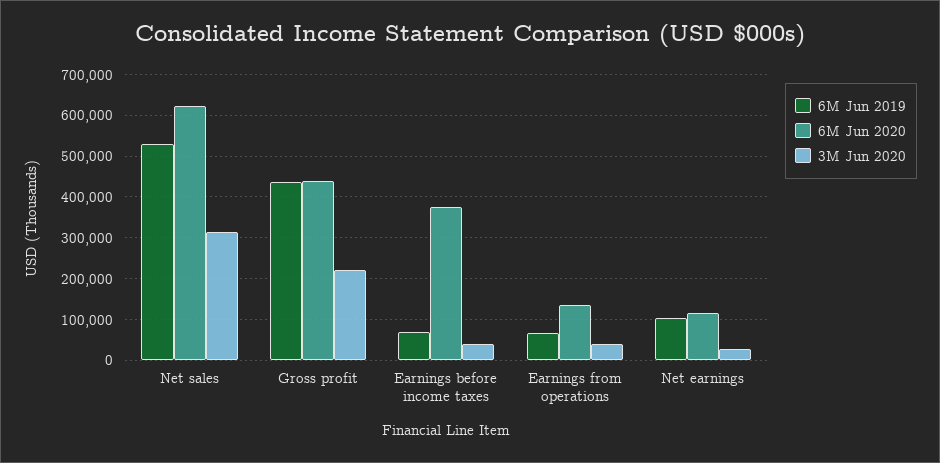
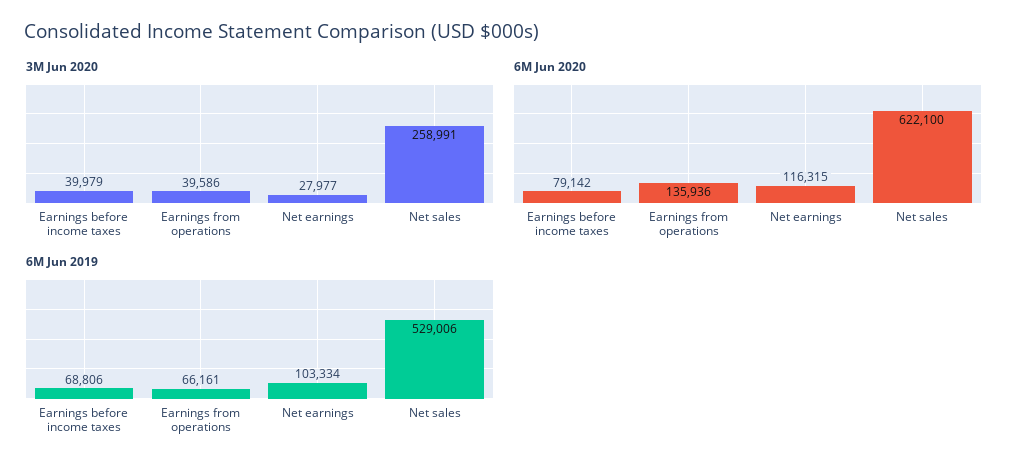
  {
    "6M Jun 2019": {
      "Net sales": 529006,
-     "Gross profit": 440000,
      "Earnings before income taxes": 68806,
      "Earnings from operations": 66161,
      "Net earnings": 103334
    },
    "6M Jun 2020": {
      "Net sales": 622100,
-     "Gross profit": 440000,
-     "Earnings before income taxes": 380000,
+     "Earnings before income taxes": 79142,
      "Earnings from operations": 135936,
      "Net earnings": 116315
    },
    "3M Jun 2020": {
-     "Net sales": 320000,
+     "Net sales": 258991,
-     "Gross profit": 220000,
      "Earnings before income taxes": 39979,
      "Earnings from operations": 39586,
      "Net earnings": 27977
    }
  }

